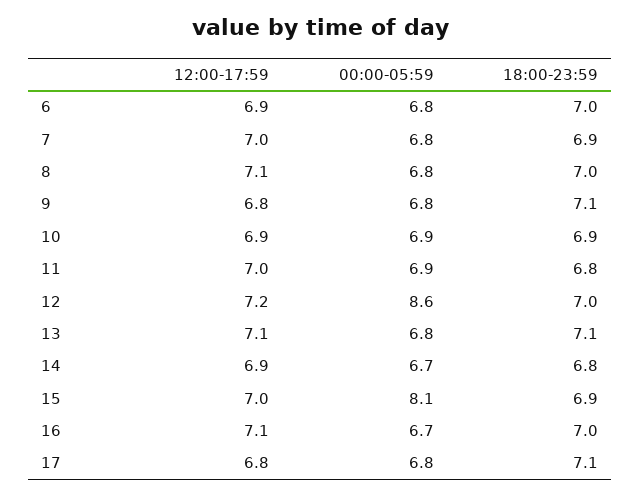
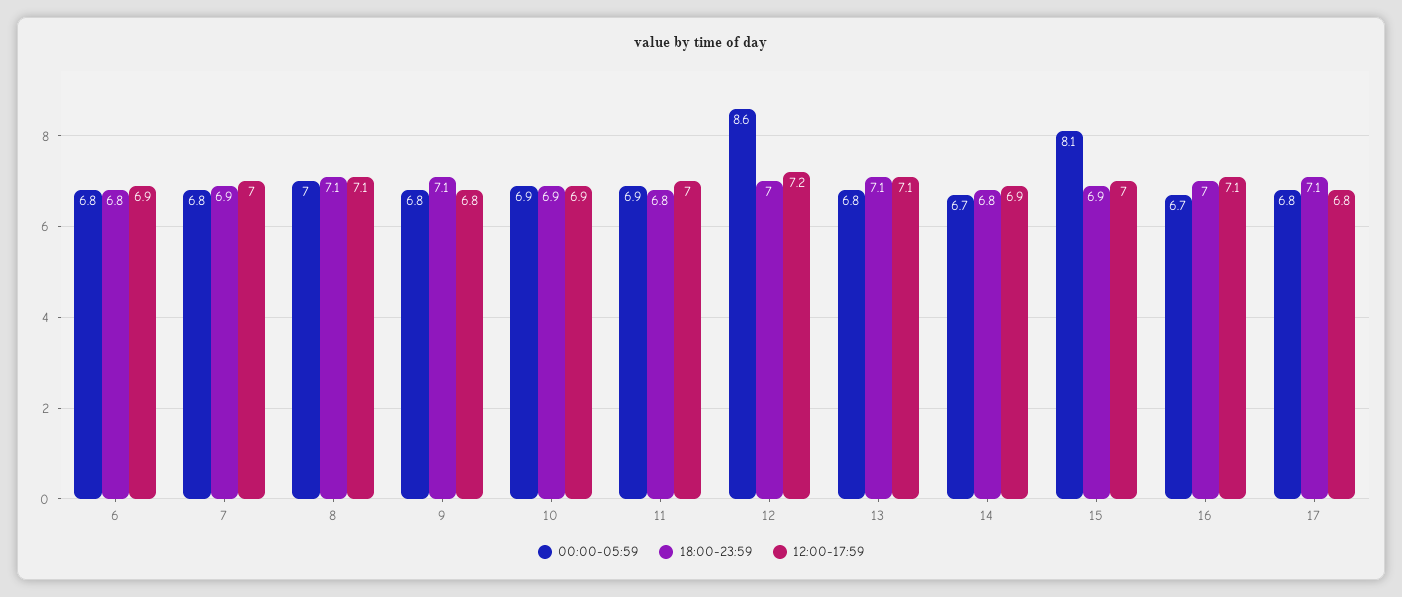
  {
    "12:00-17:59": {
      "6": 6.9,
      "7": 7,
      "8": 7.1,
      "9": 6.8,
      "10": 6.9,
      "11": 7,
      "12": 7.2,
      "13": 7.1,
      "14": 6.9,
      "15": 7,
      "16": 7.1,
      "17": 6.8
    },
    "00:00-05:59": {
      "6": 6.8,
      "7": 6.8,
-     "8": 6.8,
+     "8": 7,
      "9": 6.8,
      "10": 6.9,
      "11": 6.9,
      "12": 8.6,
      "13": 6.8,
      "14": 6.7,
      "15": 8.1,
      "16": 6.7,
      "17": 6.8
    },
    "18:00-23:59": {
-     "6": 7,
+     "6": 6.8,
      "7": 6.9,
-     "8": 7,
+     "8": 7.1,
      "9": 7.1,
      "10": 6.9,
      "11": 6.8,
      "12": 7,
      "13": 7.1,
      "14": 6.8,
      "15": 6.9,
      "16": 7,
      "17": 7.1
    }
  }

